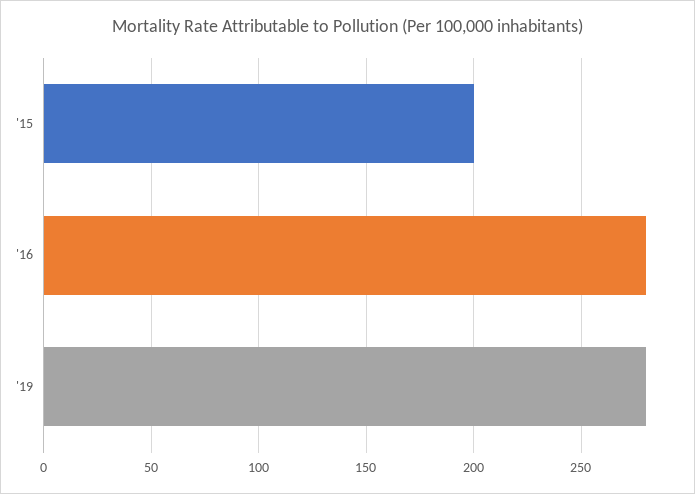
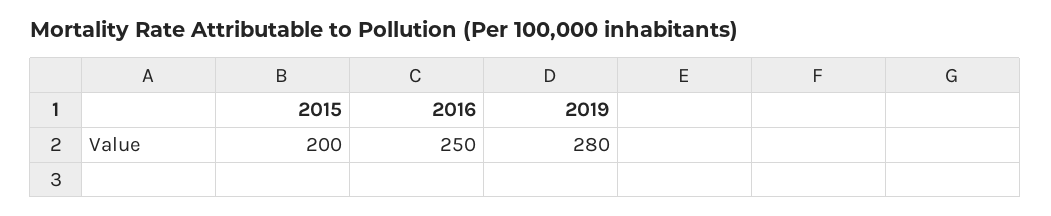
  {
    "'15": 200,
-   "'16": 280,
+   "'16": 250,
    "'19": 280
  }

